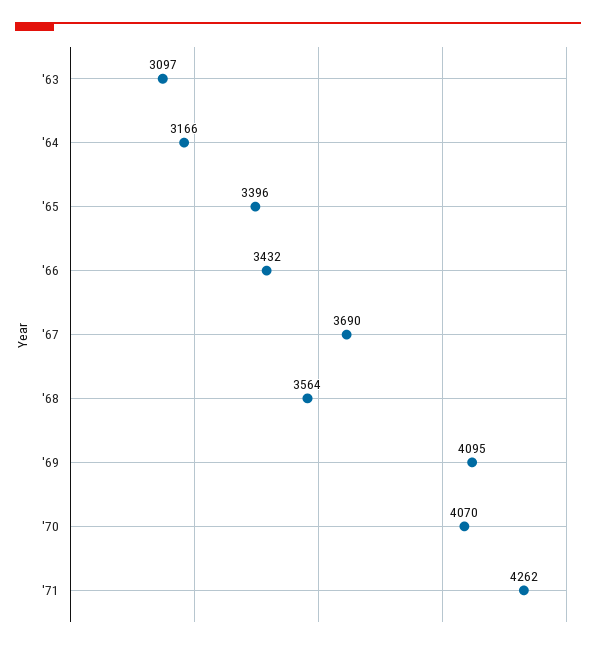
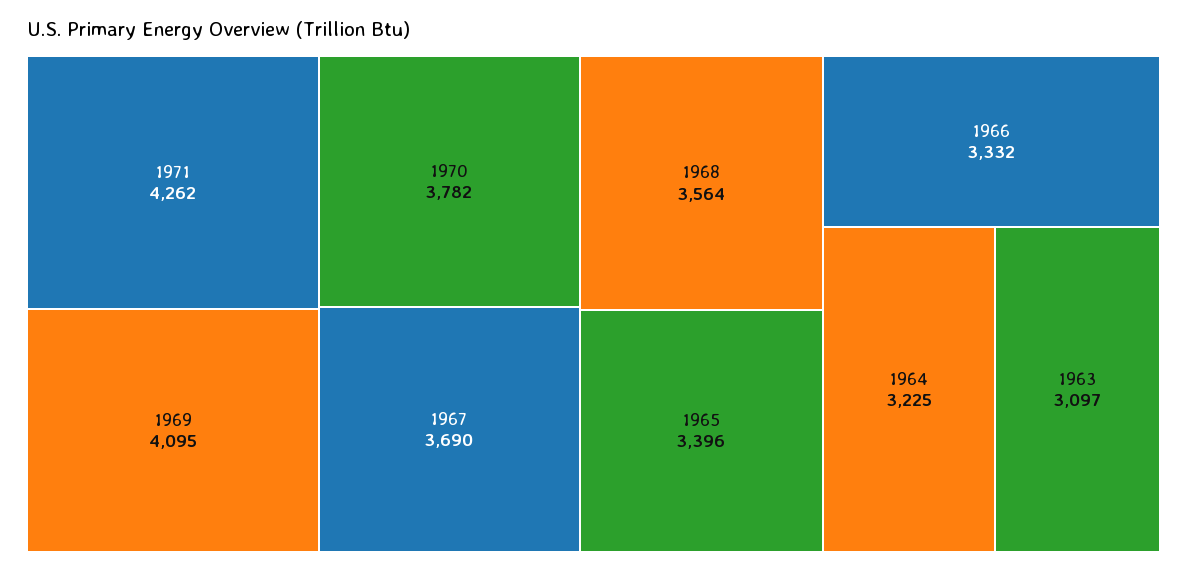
  {
    "'63": 3097,
-   "'64": 3166,
+   "'64": 3225,
    "'65": 3396,
-   "'66": 3432,
+   "'66": 3332,
    "'67": 3690,
    "'68": 3564,
    "'69": 4095,
-   "'70": 4070,
+   "'70": 3782,
    "'71": 4262
  }

